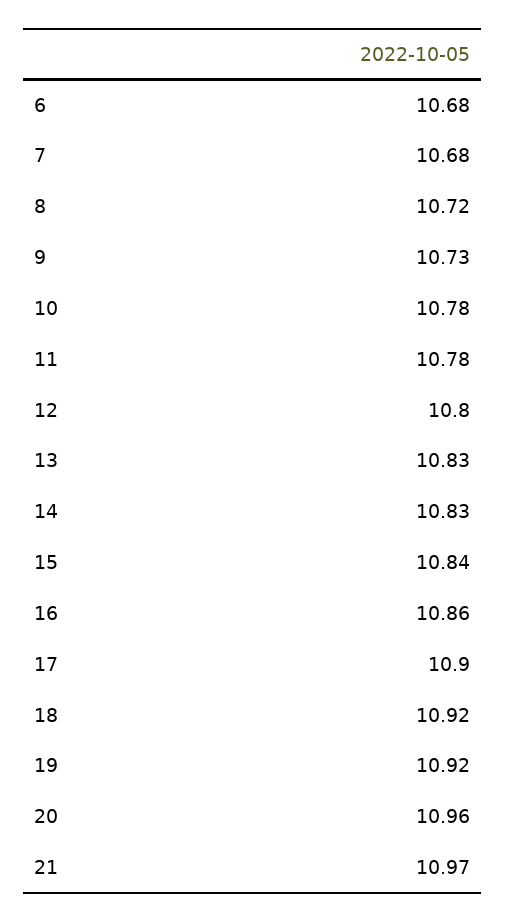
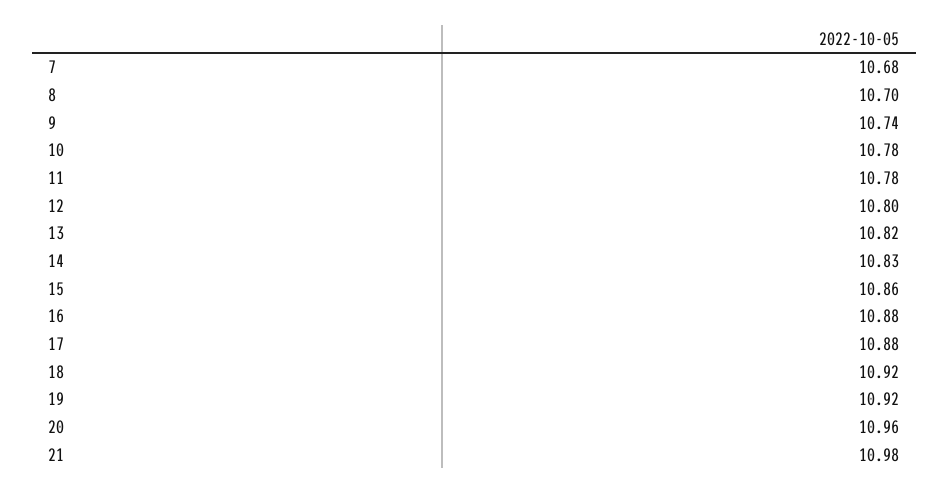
  {
-   "6": 10.68,
    "7": 10.68,
-   "8": 10.72,
+   "8": 10.7,
-   "9": 10.73,
+   "9": 10.74,
    "10": 10.78,
    "11": 10.78,
    "12": 10.8,
-   "13": 10.83,
+   "13": 10.82,
    "14": 10.83,
-   "15": 10.84,
+   "15": 10.86,
-   "16": 10.86,
+   "16": 10.88,
-   "17": 10.9,
+   "17": 10.88,
    "18": 10.92,
    "19": 10.92,
    "20": 10.96,
-   "21": 10.97
+   "21": 10.98
  }

